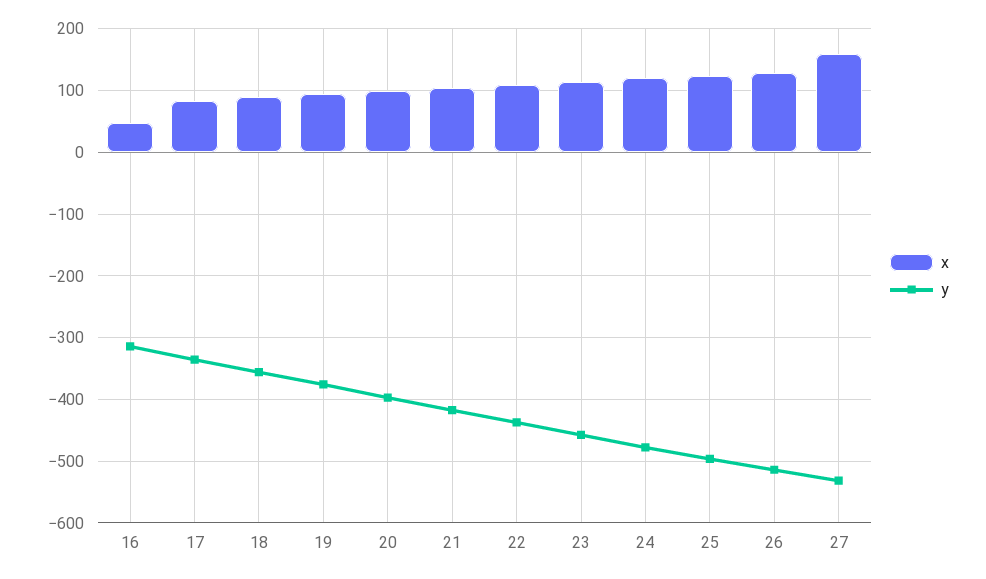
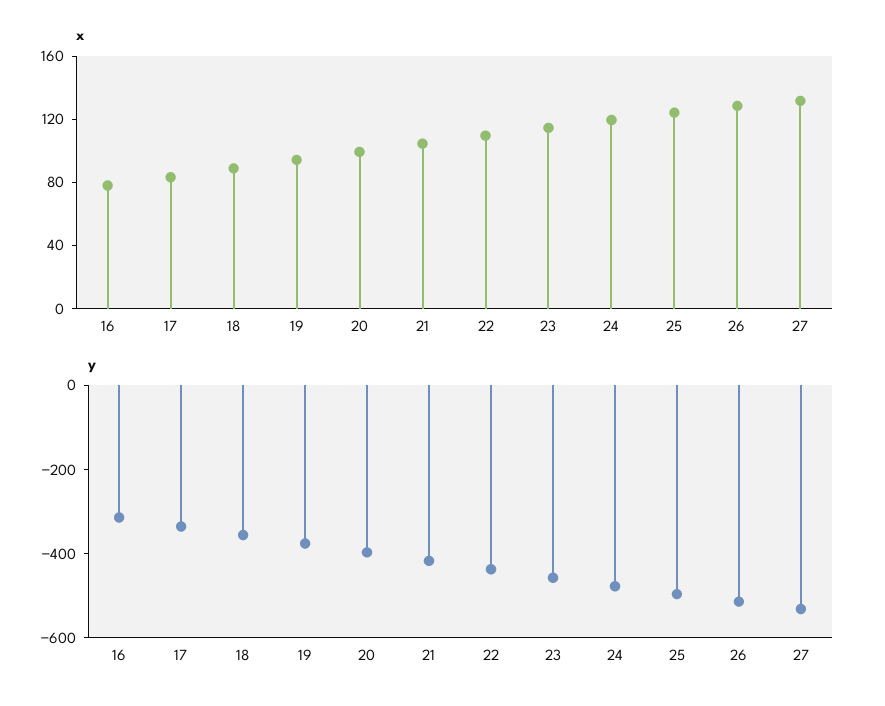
  {
    "x": {
-     "16": 50,
+     "16": 80,
      "17": 80,
      "18": 90,
      "19": 90,
      "20": 100,
      "21": 100,
      "22": 110,
      "23": 110,
      "24": 120,
      "25": 120,
      "26": 130,
-     "27": 160
+     "27": 130
    },
    "y": {
      "16": -310,
      "17": -340,
      "18": -360,
      "19": -380,
      "20": -400,
      "21": -420,
      "22": -440,
      "23": -460,
      "24": -480,
      "25": -500,
      "26": -510,
      "27": -530
    }
  }

